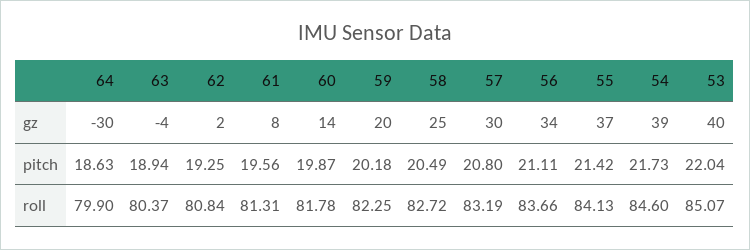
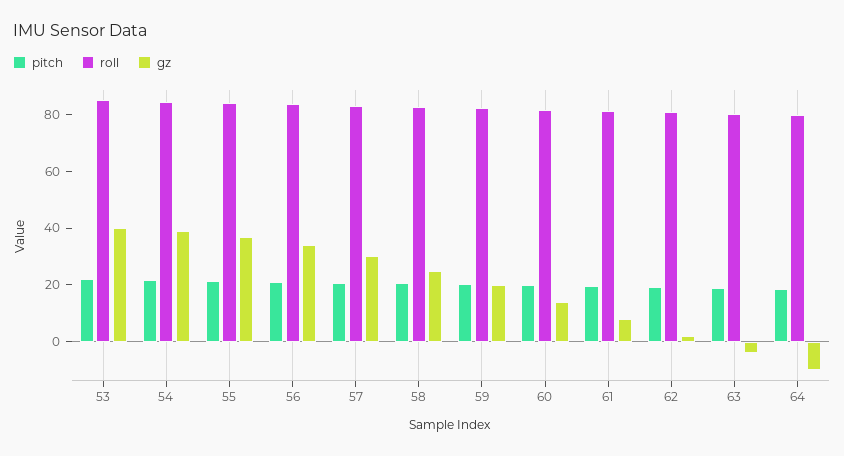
  {
    "gz": {
-     "64": -30,
+     "64": -10,
      "63": -4,
      "62": 2,
      "61": 8,
      "60": 14,
      "59": 20,
      "58": 25,
      "57": 30,
      "56": 34,
      "55": 37,
      "54": 39,
      "53": 40
    },
    "pitch": {
      "64": 18.63,
      "63": 18.94,
      "62": 19.25,
      "61": 19.56,
      "60": 19.87,
      "59": 20.18,
      "58": 20.49,
      "57": 20.8,
      "56": 21.11,
      "55": 21.42,
      "54": 21.73,
      "53": 22.04
    },
    "roll": {
      "64": 79.9,
      "63": 80.37,
      "62": 80.84,
      "61": 81.31,
      "60": 81.78,
      "59": 82.25,
      "58": 82.72,
      "57": 83.19,
      "56": 83.66,
      "55": 84.13,
      "54": 84.6,
      "53": 85.07
    }
  }

